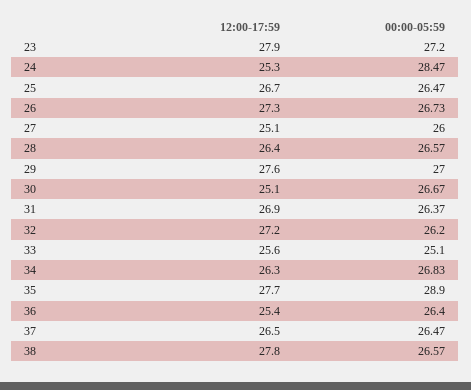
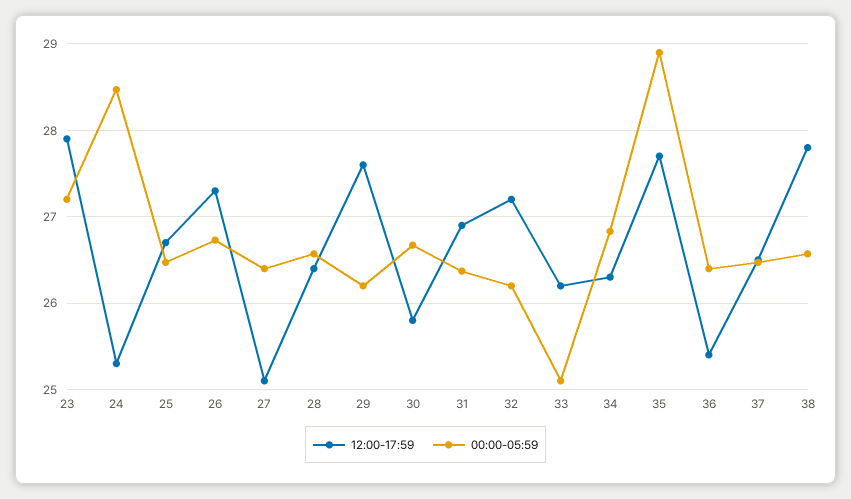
  {
    "12:00-17:59": {
      "23": 27.9,
      "24": 25.3,
      "25": 26.7,
      "26": 27.3,
      "27": 25.1,
      "28": 26.4,
      "29": 27.6,
-     "30": 25.1,
+     "30": 25.8,
      "31": 26.9,
      "32": 27.2,
-     "33": 25.6,
+     "33": 26.2,
      "34": 26.3,
      "35": 27.7,
      "36": 25.4,
      "37": 26.5,
      "38": 27.8
    },
    "00:00-05:59": {
      "23": 27.2,
      "24": 28.47,
      "25": 26.47,
      "26": 26.73,
-     "27": 26,
+     "27": 26.4,
      "28": 26.57,
-     "29": 27,
+     "29": 26.2,
      "30": 26.67,
      "31": 26.37,
      "32": 26.2,
      "33": 25.1,
      "34": 26.83,
      "35": 28.9,
      "36": 26.4,
      "37": 26.47,
      "38": 26.57
    }
  }

